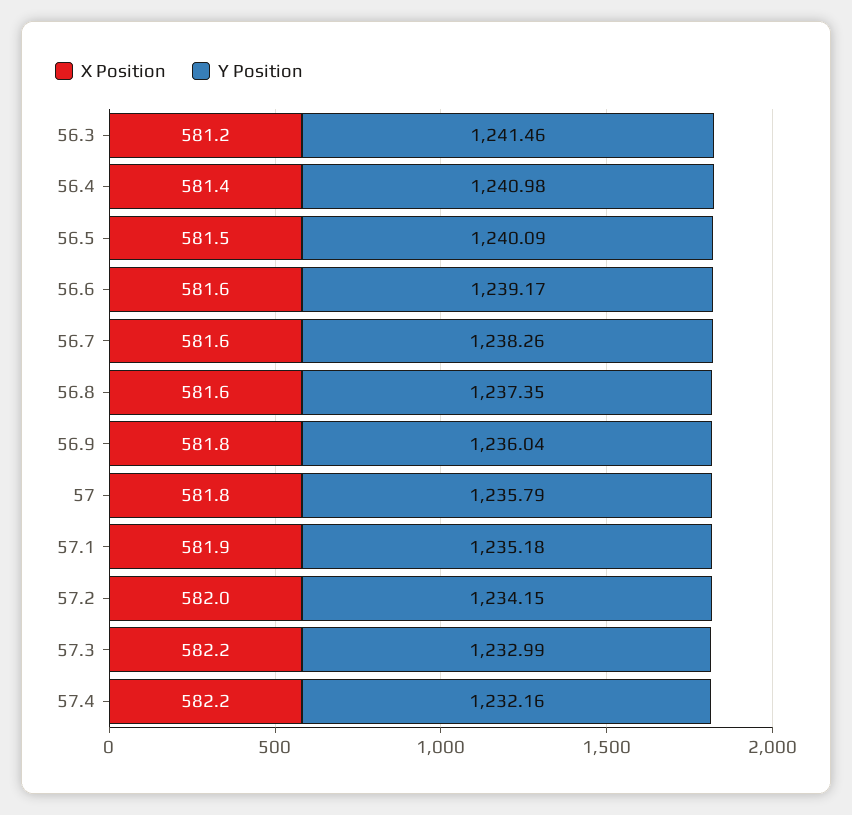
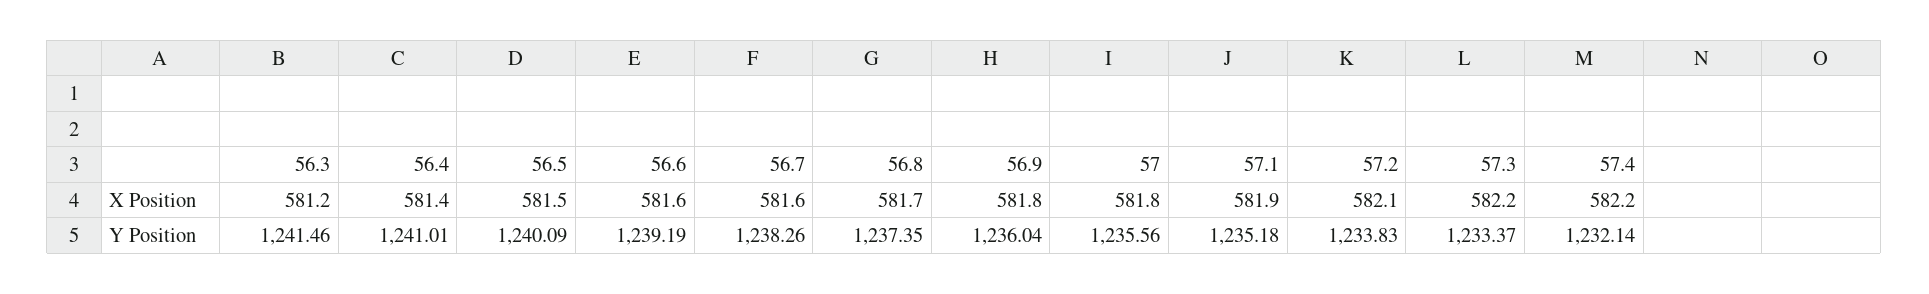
  {
    "X Position": {
      "56.3": 581.2,
      "56.4": 581.4,
      "56.5": 581.5,
      "56.6": 581.6,
      "56.7": 581.6,
-     "56.8": 581.6,
+     "56.8": 581.7,
      "56.9": 581.8,
      "57": 581.8,
      "57.1": 581.9,
-     "57.2": 582,
+     "57.2": 582.1,
      "57.3": 582.2,
      "57.4": 582.2
    },
    "Y Position": {
      "56.3": 1241.46,
-     "56.4": 1240.98,
+     "56.4": 1241.01,
      "56.5": 1240.09,
-     "56.6": 1239.17,
+     "56.6": 1239.19,
      "56.7": 1238.26,
      "56.8": 1237.35,
      "56.9": 1236.04,
-     "57": 1235.79,
+     "57": 1235.56,
      "57.1": 1235.18,
-     "57.2": 1234.15,
+     "57.2": 1233.83,
-     "57.3": 1232.99,
+     "57.3": 1233.37,
-     "57.4": 1232.16
+     "57.4": 1232.14
    }
  }

